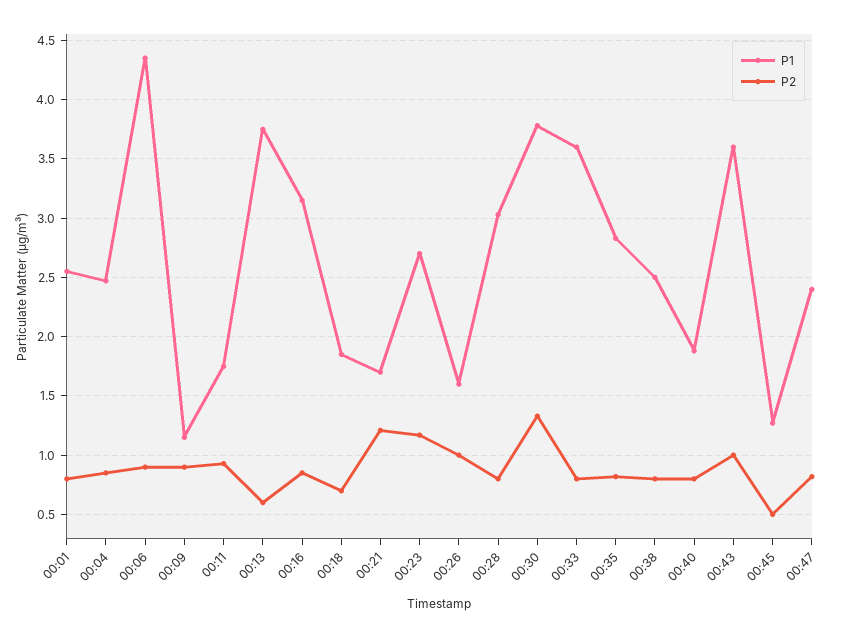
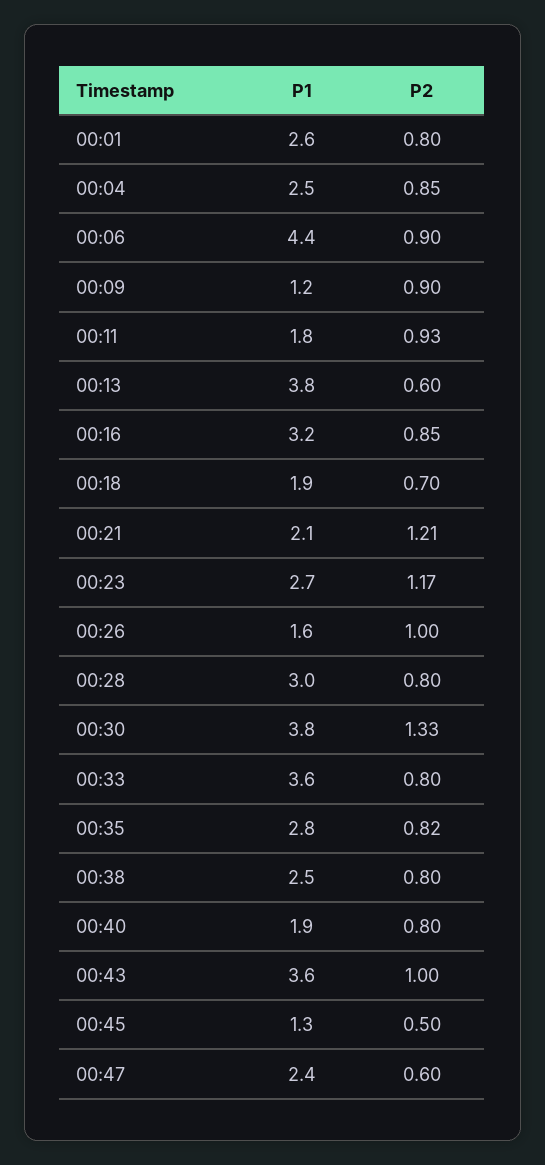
  {
    "P1": {
      "00:01": 2.6,
      "00:04": 2.5,
      "00:06": 4.4,
      "00:09": 1.2,
      "00:11": 1.8,
      "00:13": 3.8,
      "00:16": 3.2,
      "00:18": 1.9,
-     "00:21": 1.7,
+     "00:21": 2.1,
      "00:23": 2.7,
      "00:26": 1.6,
      "00:28": 3,
      "00:30": 3.8,
      "00:33": 3.6,
      "00:35": 2.8,
      "00:38": 2.5,
      "00:40": 1.9,
      "00:43": 3.6,
      "00:45": 1.3,
      "00:47": 2.4
    },
    "P2": {
      "00:01": 0.8,
      "00:04": 0.85,
      "00:06": 0.9,
      "00:09": 0.9,
      "00:11": 0.93,
      "00:13": 0.6,
      "00:16": 0.85,
      "00:18": 0.7,
      "00:21": 1.21,
      "00:23": 1.17,
      "00:26": 1,
      "00:28": 0.8,
      "00:30": 1.33,
      "00:33": 0.8,
      "00:35": 0.82,
      "00:38": 0.8,
      "00:40": 0.8,
      "00:43": 1,
      "00:45": 0.5,
-     "00:47": 0.8
+     "00:47": 0.6
    }
  }

